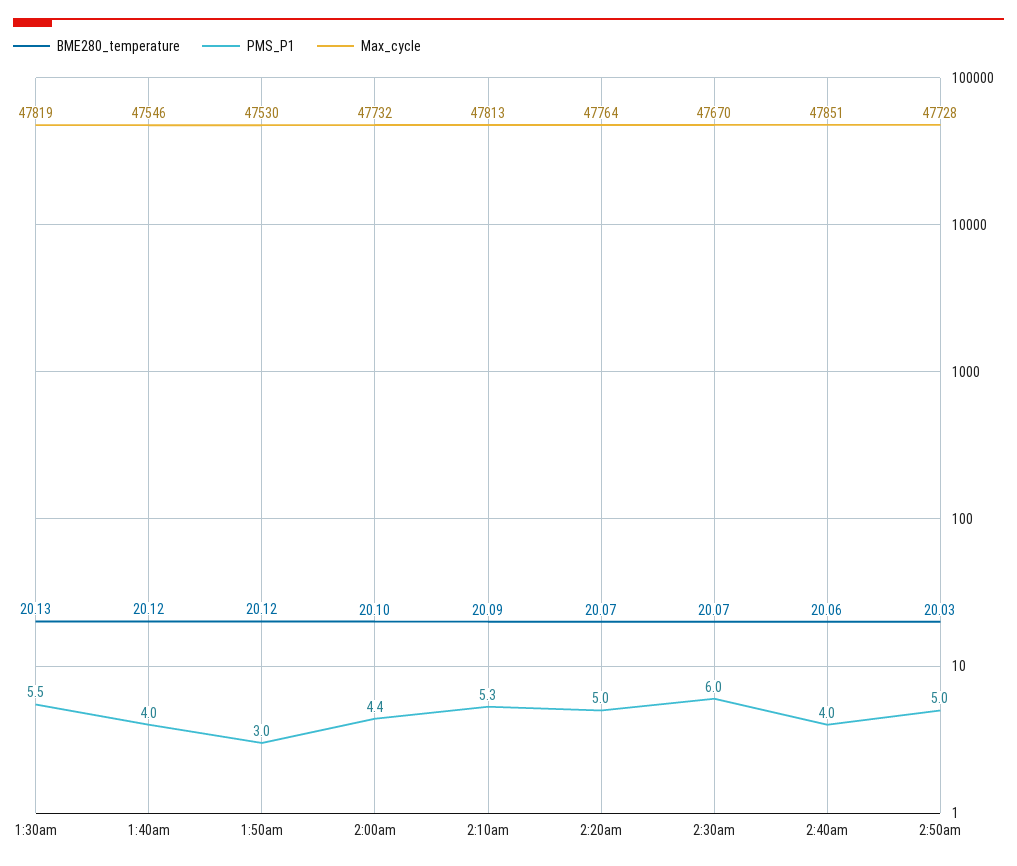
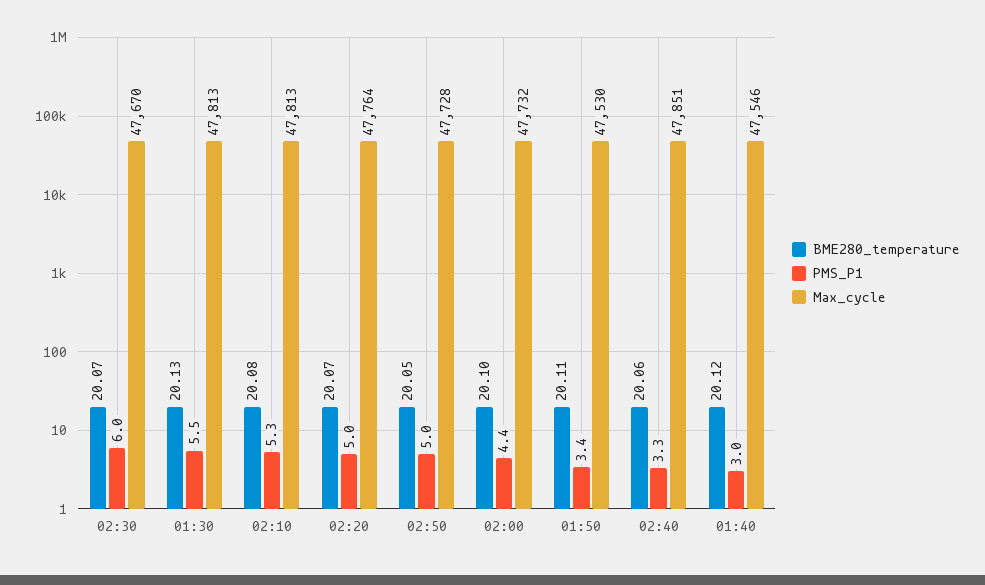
  {
    "BME280_temperature": {
      "1:30am": 20.13,
      "1:40am": 20.12,
-     "1:50am": 20.12,
+     "1:50am": 20.11,
      "2:00am": 20.1,
-     "2:10am": 20.09,
+     "2:10am": 20.08,
      "2:20am": 20.07,
      "2:30am": 20.07,
      "2:40am": 20.06,
-     "2:50am": 20.03
+     "2:50am": 20.05
    },
    "PMS_P1": {
      "1:30am": 5.5,
-     "1:40am": 4,
+     "1:40am": 3,
-     "1:50am": 3,
+     "1:50am": 3.4,
      "2:00am": 4.4,
      "2:10am": 5.3,
      "2:20am": 5,
      "2:30am": 6,
-     "2:40am": 4,
+     "2:40am": 3.3,
      "2:50am": 5
    },
    "Max_cycle": {
-     "1:30am": 47819,
+     "1:30am": 47813,
      "1:40am": 47546,
      "1:50am": 47530,
      "2:00am": 47732,
      "2:10am": 47813,
      "2:20am": 47764,
      "2:30am": 47670,
      "2:40am": 47851,
      "2:50am": 47728
    }
  }

